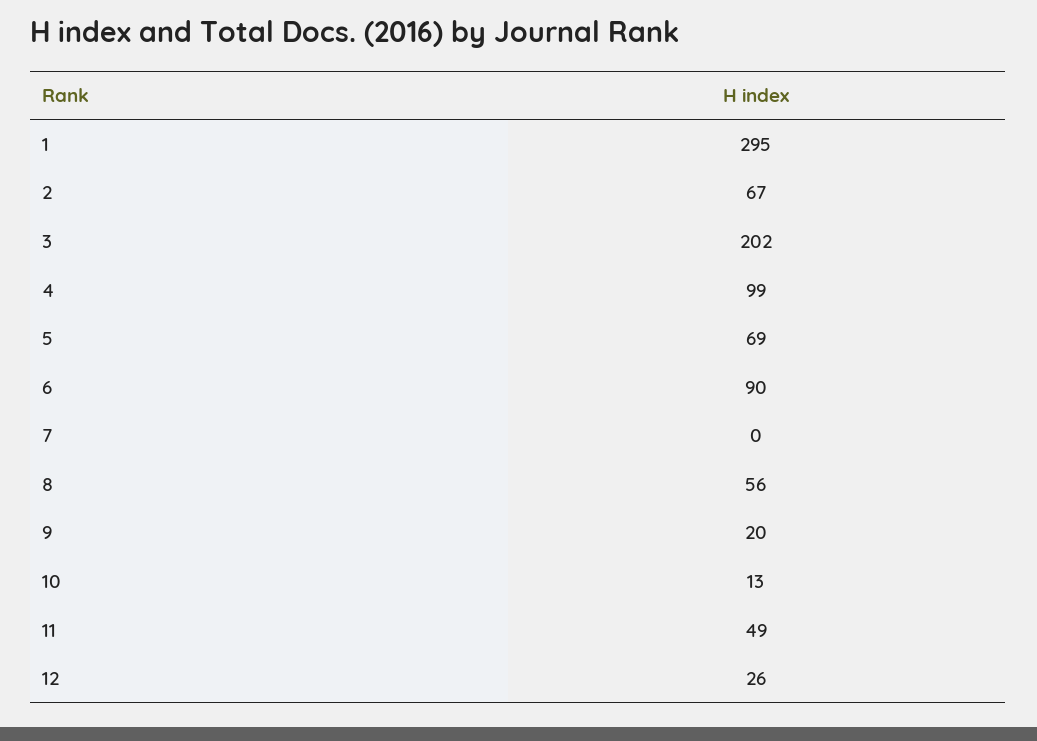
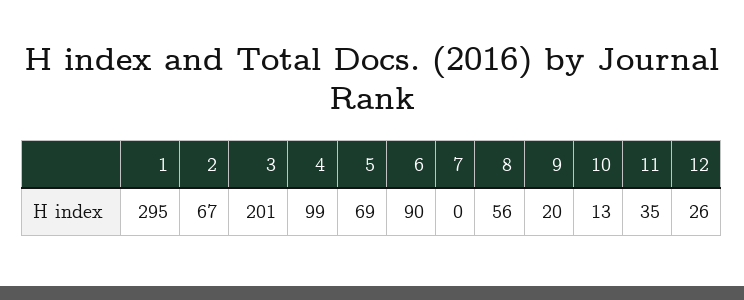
  {
    "1": 295,
    "2": 67,
-   "3": 202,
+   "3": 201,
    "4": 99,
    "5": 69,
    "6": 90,
    "7": 0,
    "8": 56,
    "9": 20,
    "10": 13,
-   "11": 49,
+   "11": 35,
    "12": 26
  }

